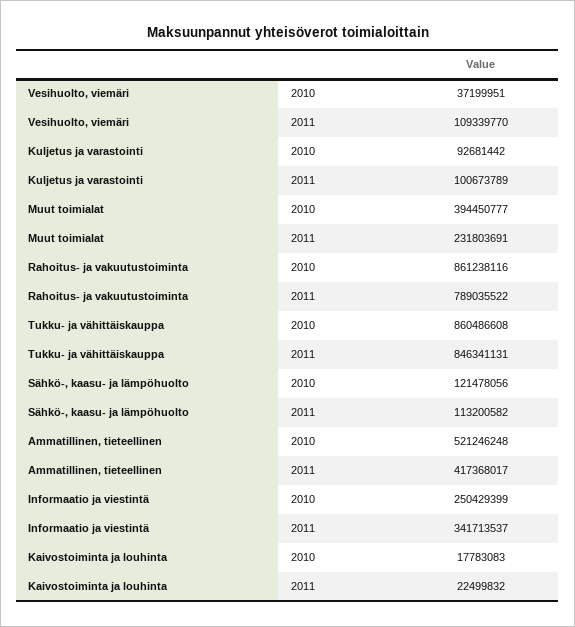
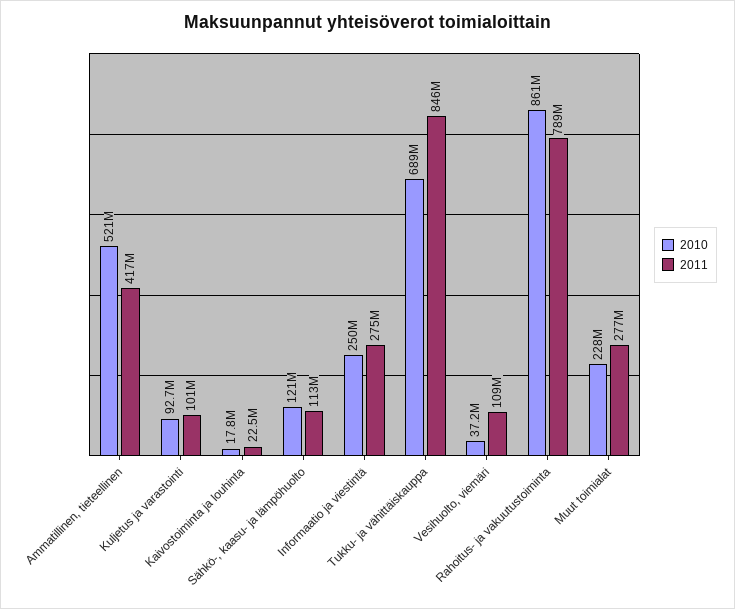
  {
    "2010": {
      "Vesihuolto, viemäri": 37199951,
      "Kuljetus ja varastointi": 92681442,
-     "Muut toimialat": 394450777,
+     "Muut toimialat": 228000000,
      "Rahoitus- ja vakuutustoiminta": 861238116,
-     "Tukku- ja vähittäiskauppa": 860486608,
+     "Tukku- ja vähittäiskauppa": 689000000,
      "Sähkö-, kaasu- ja lämpöhuolto": 121478056,
      "Ammatillinen, tieteellinen": 521246248,
      "Informaatio ja viestintä": 250429399,
      "Kaivostoiminta ja louhinta": 17783083
    },
    "2011": {
      "Vesihuolto, viemäri": 109339770,
      "Kuljetus ja varastointi": 100673789,
-     "Muut toimialat": 231803691,
+     "Muut toimialat": 277000000,
      "Rahoitus- ja vakuutustoiminta": 789035522,
      "Tukku- ja vähittäiskauppa": 846341131,
      "Sähkö-, kaasu- ja lämpöhuolto": 113200582,
      "Ammatillinen, tieteellinen": 417368017,
-     "Informaatio ja viestintä": 341713537,
+     "Informaatio ja viestintä": 275000000,
      "Kaivostoiminta ja louhinta": 22499832
    }
  }

